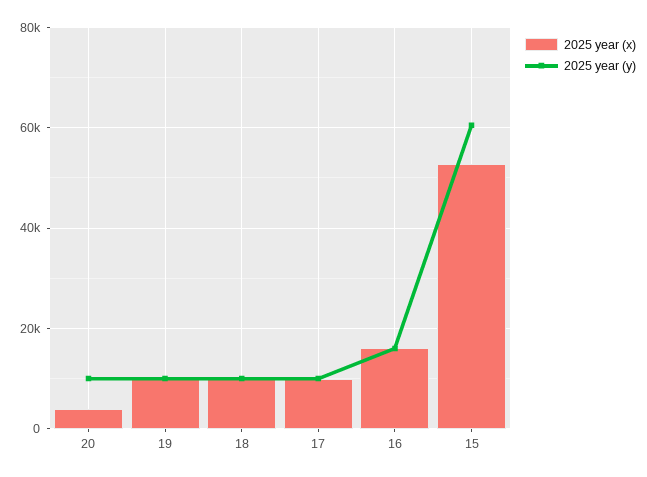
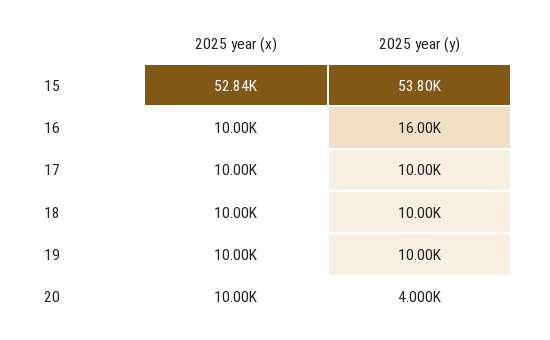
  {
    "2025 year (x)": {
-     "20": 4000,
+     "20": 10000,
      "19": 10000,
      "18": 10000,
      "17": 10000,
-     "16": 16000,
+     "16": 10000,
      "15": 52840
    },
    "2025 year (y)": {
-     "20": 10000,
+     "20": 4000,
      "19": 10000,
      "18": 10000,
      "17": 10000,
      "16": 16000,
-     "15": 60000
+     "15": 53800
    }
  }

